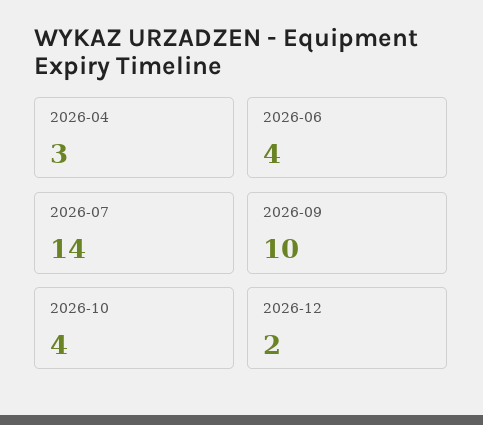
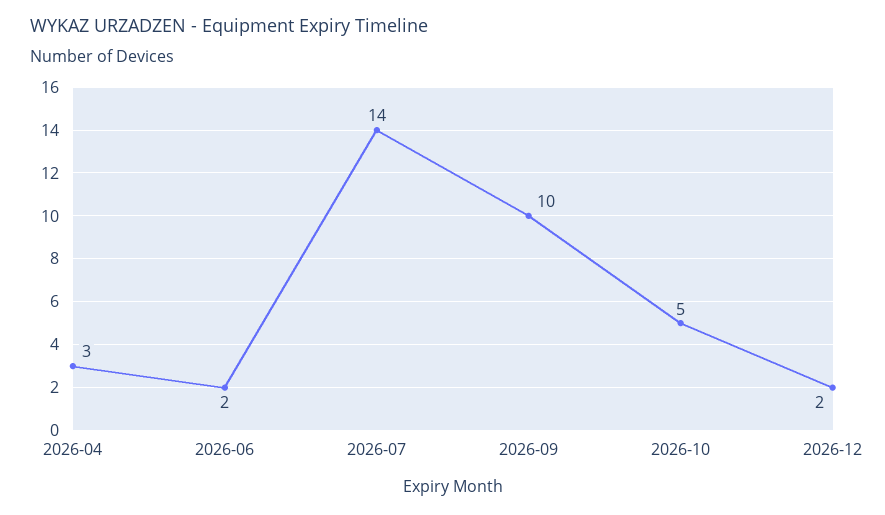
  {
    "2026-04": 3,
-   "2026-06": 4,
+   "2026-06": 2,
    "2026-07": 14,
    "2026-09": 10,
-   "2026-10": 4,
+   "2026-10": 5,
    "2026-12": 2
  }

